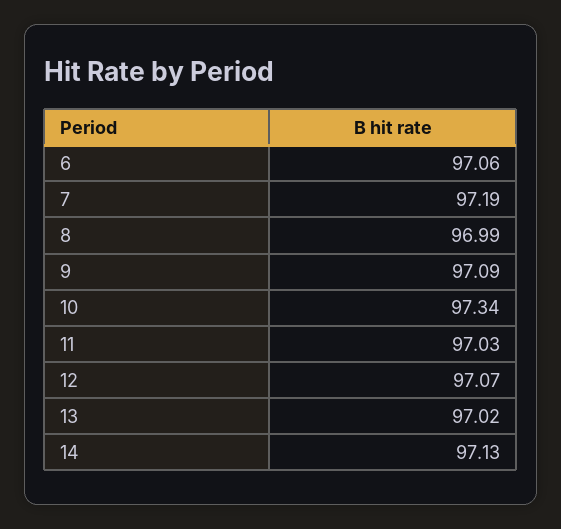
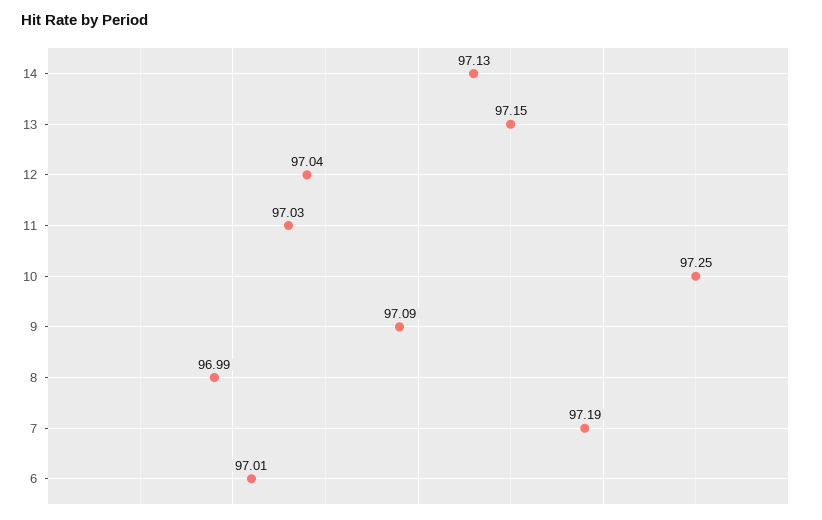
  {
-   "6": 97.06,
+   "6": 97.01,
    "7": 97.19,
    "8": 96.99,
    "9": 97.09,
-   "10": 97.34,
+   "10": 97.25,
    "11": 97.03,
-   "12": 97.07,
+   "12": 97.04,
-   "13": 97.02,
+   "13": 97.15,
    "14": 97.13
  }

